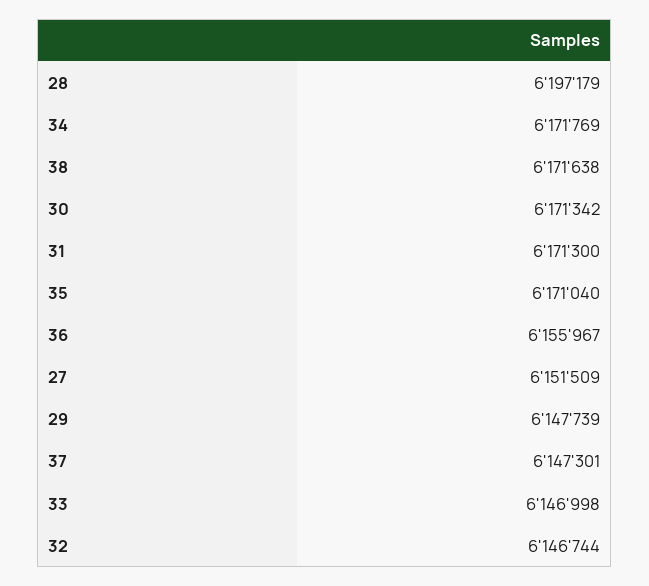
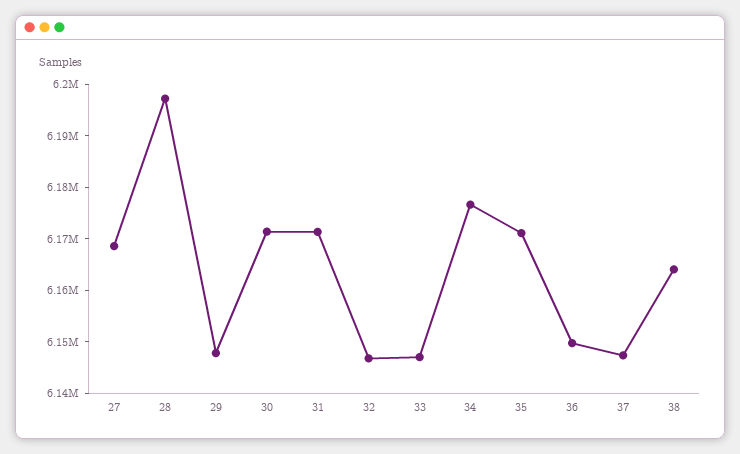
  {
    "28": 6197179,
-   "34": 6171769,
+   "34": 6176000,
-   "38": 6171638,
+   "38": 6164000,
    "30": 6171342,
    "31": 6171300,
    "35": 6171040,
-   "36": 6155967,
+   "36": 6150000,
-   "27": 6151509,
+   "27": 6168000,
    "29": 6147739,
    "37": 6147301,
    "33": 6146998,
    "32": 6146744
  }

